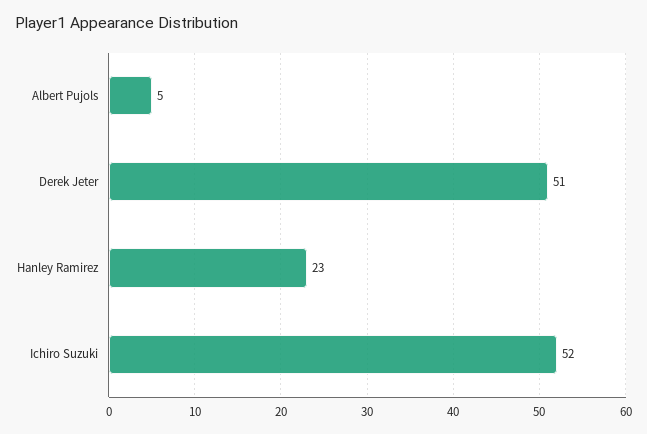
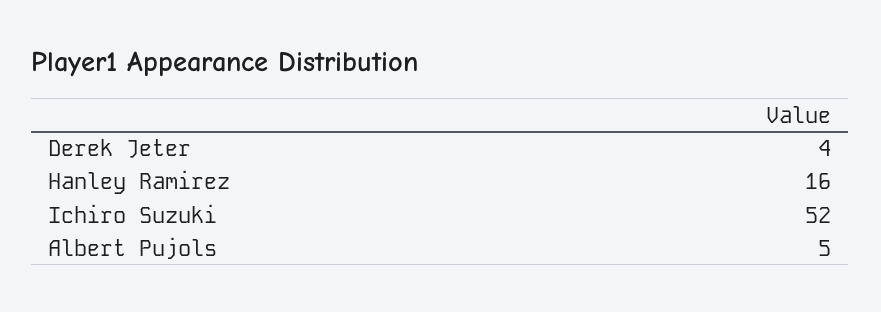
  {
    "Albert Pujols": 5,
-   "Derek Jeter": 51,
+   "Derek Jeter": 4,
-   "Hanley Ramirez": 23,
+   "Hanley Ramirez": 16,
    "Ichiro Suzuki": 52
  }

